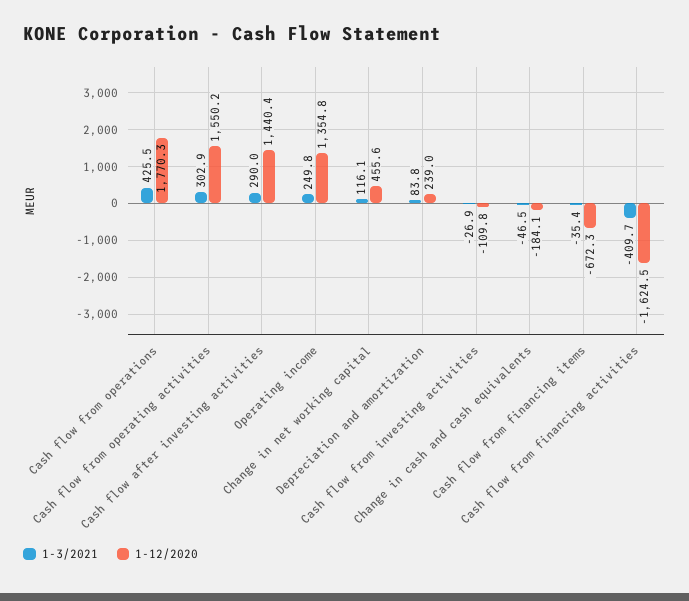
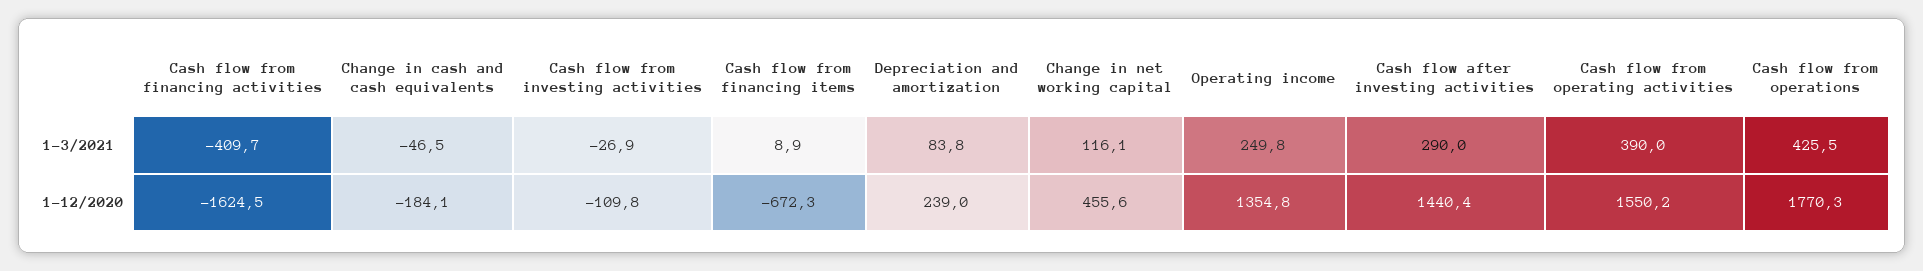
  {
    "1-3/2021": {
      "Cash flow from operations": 425.5,
-     "Cash flow from operating activities": 302.9,
+     "Cash flow from operating activities": 390,
      "Cash flow after investing activities": 290,
      "Operating income": 249.8,
      "Change in net working capital": 116.1,
      "Depreciation and amortization": 83.8,
      "Cash flow from investing activities": -26.9,
      "Change in cash and cash equivalents": -46.5,
-     "Cash flow from financing items": -35.4,
+     "Cash flow from financing items": 8.9,
      "Cash flow from financing activities": -409.7
    },
    "1-12/2020": {
      "Cash flow from operations": 1770.3,
      "Cash flow from operating activities": 1550.2,
      "Cash flow after investing activities": 1440.4,
      "Operating income": 1354.8,
      "Change in net working capital": 455.6,
      "Depreciation and amortization": 239,
      "Cash flow from investing activities": -109.8,
      "Change in cash and cash equivalents": -184.1,
      "Cash flow from financing items": -672.3,
      "Cash flow from financing activities": -1624.5
    }
  }

